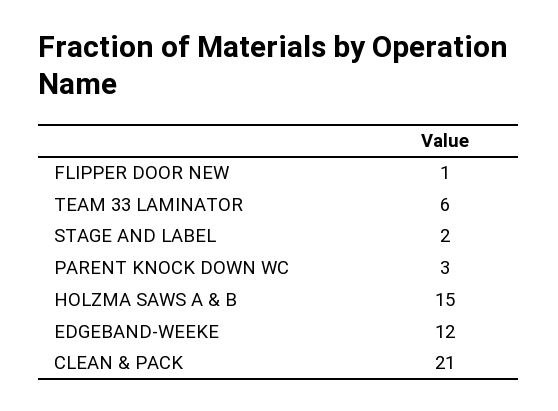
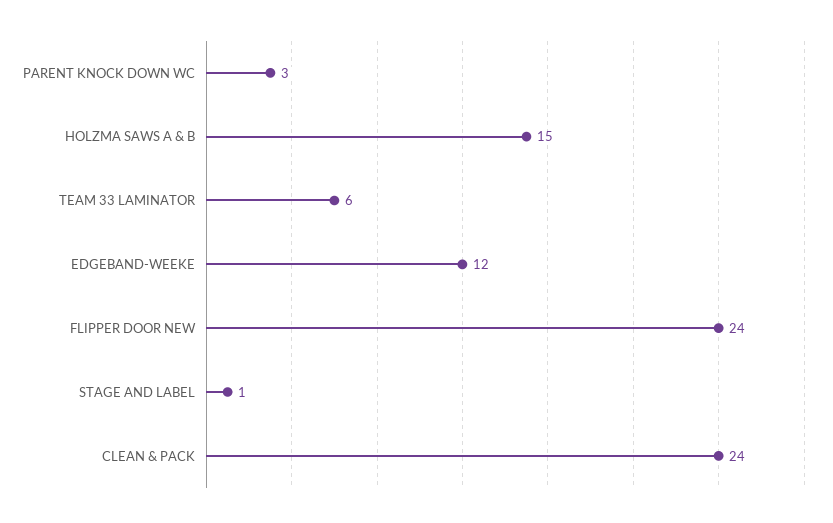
  {
-   "FLIPPER DOOR NEW": 1,
+   "FLIPPER DOOR NEW": 24,
    "TEAM 33 LAMINATOR": 6,
-   "STAGE AND LABEL": 2,
+   "STAGE AND LABEL": 1,
    "PARENT KNOCK DOWN WC": 3,
    "HOLZMA SAWS A & B": 15,
    "EDGEBAND-WEEKE": 12,
-   "CLEAN & PACK": 21
+   "CLEAN & PACK": 24
  }

